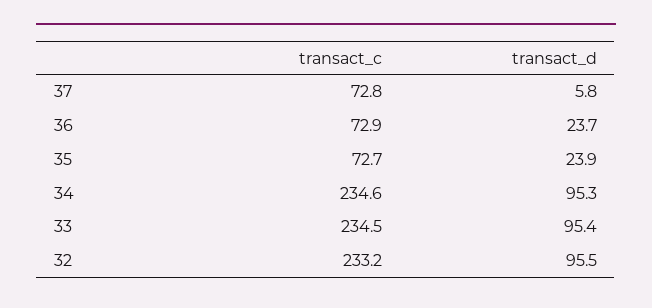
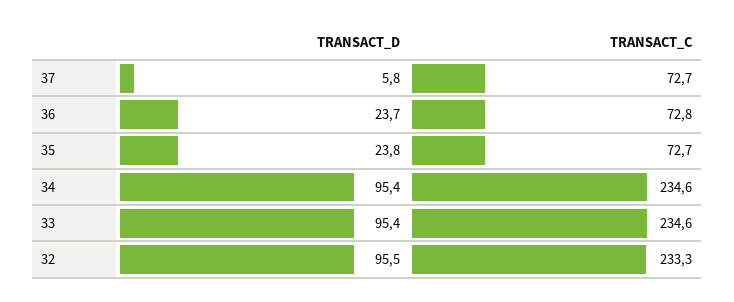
  {
    "transact_c": {
-     "37": 72.8,
+     "37": 72.7,
-     "36": 72.9,
+     "36": 72.8,
      "35": 72.7,
      "34": 234.6,
-     "33": 234.5,
+     "33": 234.6,
-     "32": 233.2
+     "32": 233.3
    },
    "transact_d": {
      "37": 5.8,
      "36": 23.7,
-     "35": 23.9,
+     "35": 23.8,
-     "34": 95.3,
+     "34": 95.4,
      "33": 95.4,
      "32": 95.5
    }
  }

